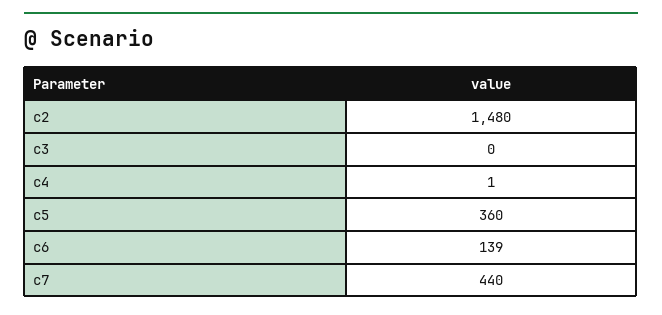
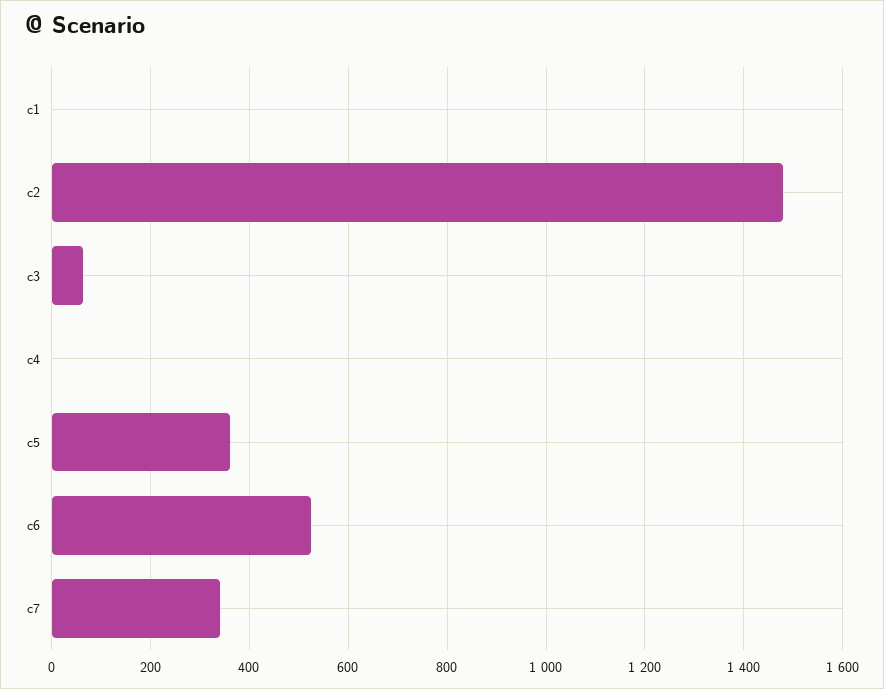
  {
    "c2": 1480,
-   "c3": 0,
+   "c3": 60,
    "c4": 1,
    "c5": 360,
-   "c6": 139,
+   "c6": 520,
-   "c7": 440
+   "c7": 340,
+   "c1": 0
  }

